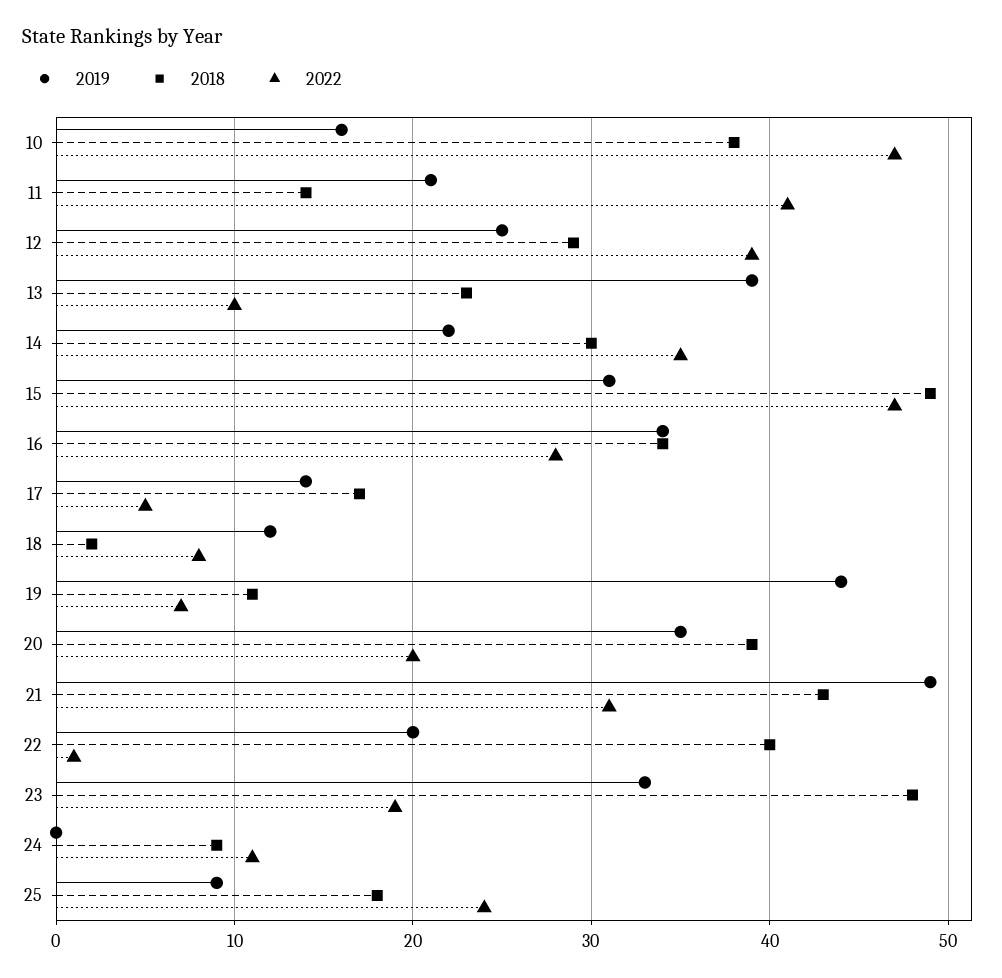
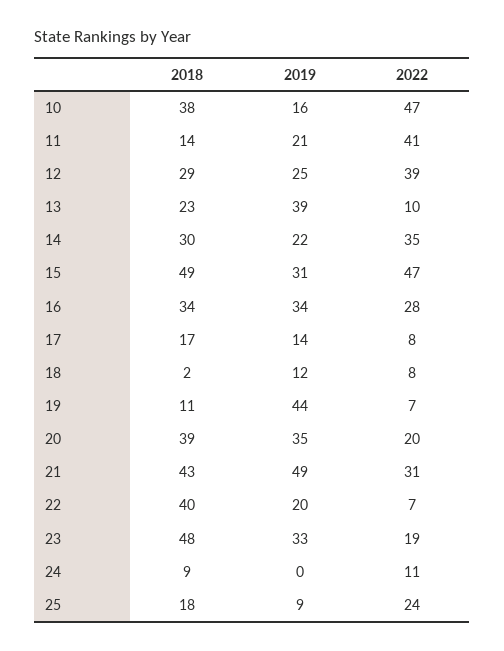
  {
    "2019": {
      "10": 16,
      "11": 21,
      "12": 25,
      "13": 39,
      "14": 22,
      "15": 31,
      "16": 34,
      "17": 14,
      "18": 12,
      "19": 44,
      "20": 35,
      "21": 49,
      "22": 20,
      "23": 33,
      "24": 0,
      "25": 9
    },
    "2018": {
      "10": 38,
      "11": 14,
      "12": 29,
      "13": 23,
      "14": 30,
      "15": 49,
      "16": 34,
      "17": 17,
      "18": 2,
      "19": 11,
      "20": 39,
      "21": 43,
      "22": 40,
      "23": 48,
      "24": 9,
      "25": 18
    },
    "2022": {
      "10": 47,
      "11": 41,
      "12": 39,
      "13": 10,
      "14": 35,
      "15": 47,
      "16": 28,
-     "17": 5,
+     "17": 8,
      "18": 8,
      "19": 7,
      "20": 20,
      "21": 31,
-     "22": 1,
+     "22": 7,
      "23": 19,
      "24": 11,
      "25": 24
    }
  }

